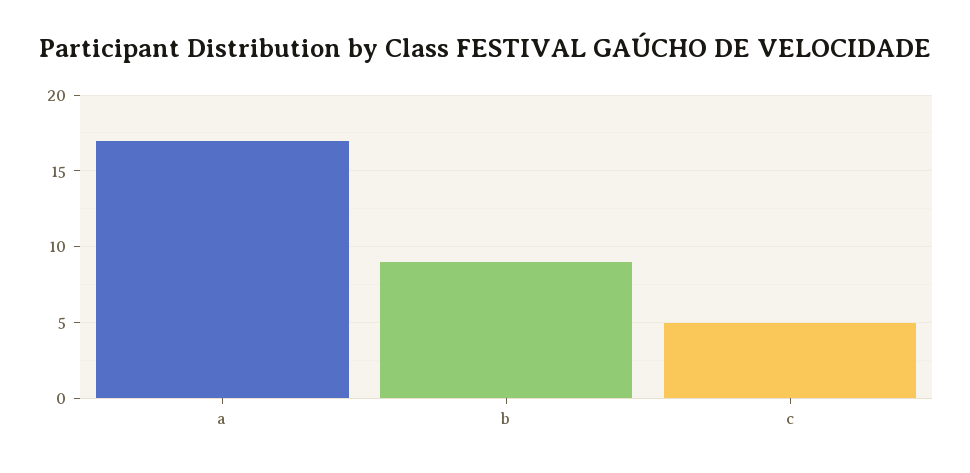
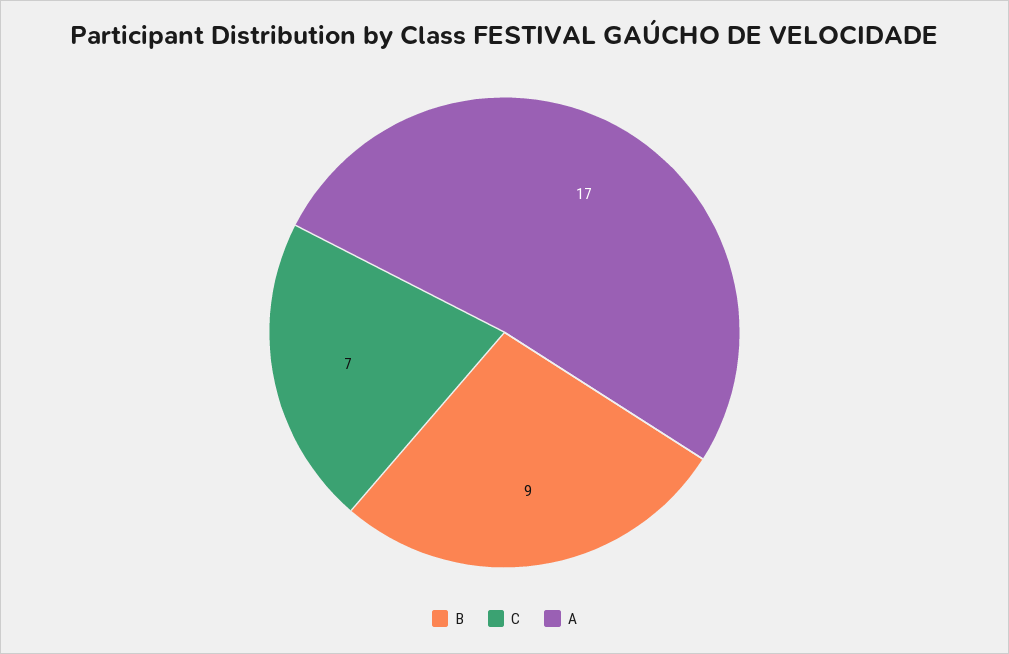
  {
    "a": 17,
    "b": 9,
-   "c": 5
+   "c": 7
  }

